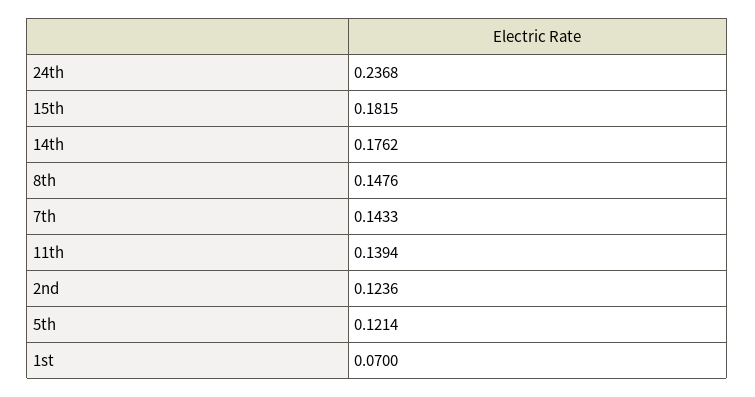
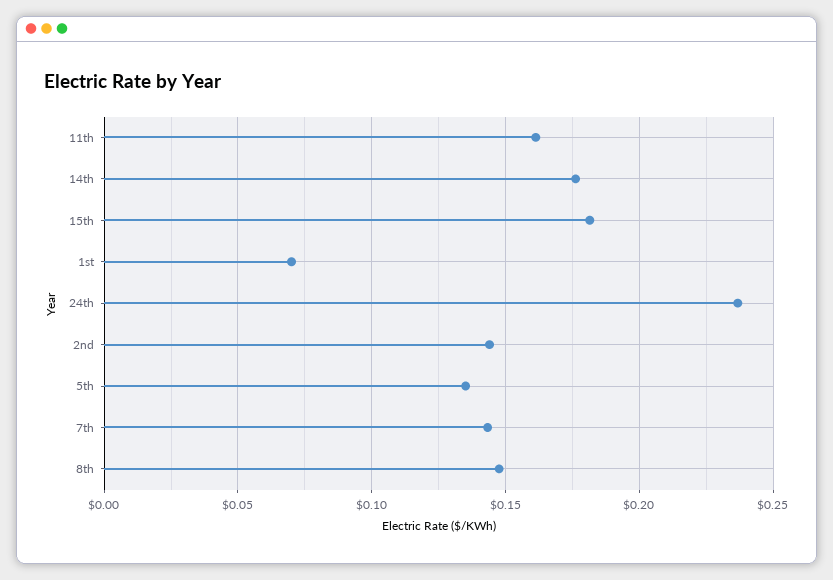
  {
    "24th": 0.2368,
    "15th": 0.1815,
    "14th": 0.1762,
    "8th": 0.1476,
    "7th": 0.1433,
-   "11th": 0.1394,
+   "11th": 0.16,
-   "2nd": 0.1236,
+   "2nd": 0.145,
-   "5th": 0.1214,
+   "5th": 0.135,
    "1st": 0.07
  }

